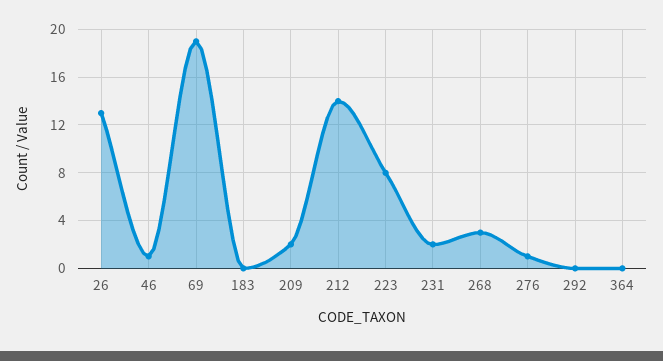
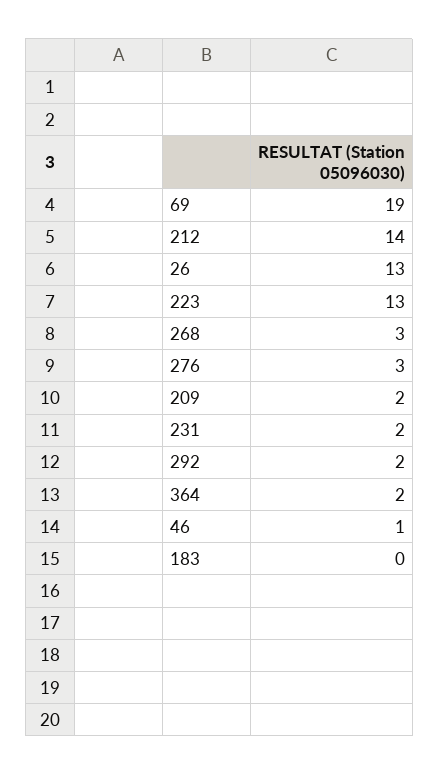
  {
    "26": 13,
    "46": 1,
    "69": 19,
    "183": 0,
    "209": 2,
    "212": 14,
-   "223": 8,
+   "223": 13,
    "231": 2,
    "268": 3,
-   "276": 1,
+   "276": 3,
-   "292": 0,
+   "292": 2,
-   "364": 0
+   "364": 2
  }

